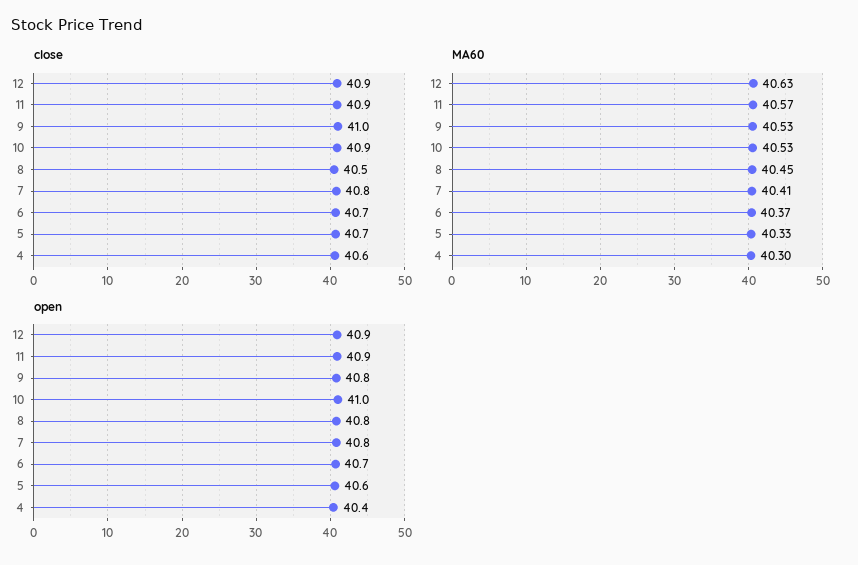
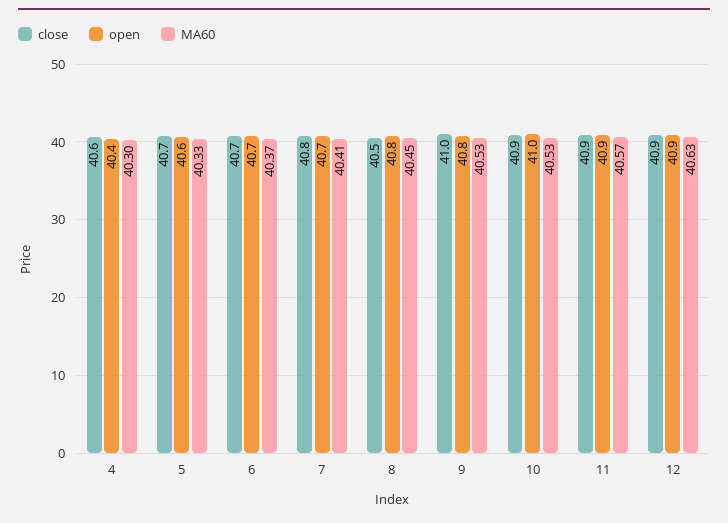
  {
    "close": {
      "12": 40.9,
      "11": 40.9,
      "9": 41,
      "10": 40.9,
      "8": 40.5,
      "7": 40.8,
      "6": 40.7,
      "5": 40.7,
      "4": 40.6
    },
    "MA60": {
      "12": 40.63,
      "11": 40.57,
      "9": 40.53,
      "10": 40.53,
      "8": 40.45,
      "7": 40.41,
      "6": 40.37,
      "5": 40.33,
      "4": 40.3
    },
    "open": {
      "12": 40.9,
      "11": 40.9,
      "9": 40.8,
      "10": 41,
      "8": 40.8,
-     "7": 40.8,
+     "7": 40.7,
      "6": 40.7,
      "5": 40.6,
      "4": 40.4
    }
  }

